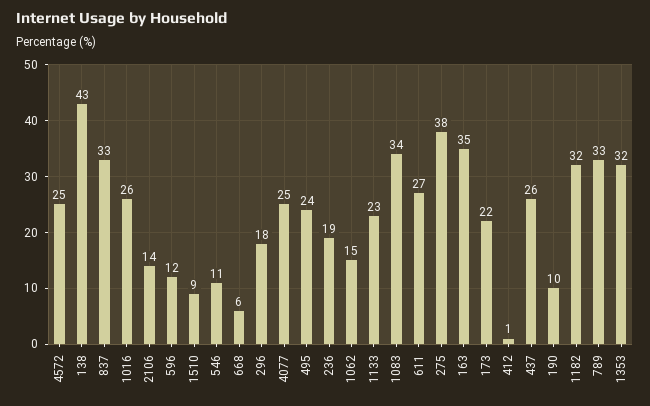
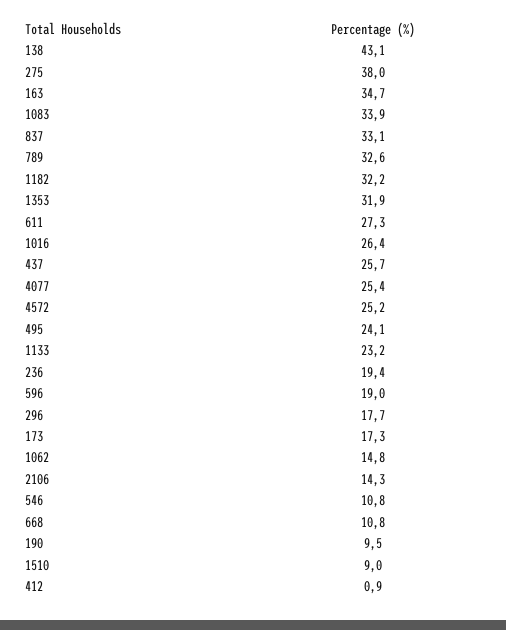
  {
    "4572": 25.2,
    "138": 43.1,
    "837": 33.1,
    "1016": 26.4,
    "2106": 14.3,
-   "596": 12,
+   "596": 19,
    "1510": 9,
    "546": 10.8,
-   "668": 6,
+   "668": 10.8,
    "296": 17.7,
    "4077": 25.4,
    "495": 24.1,
    "236": 19.4,
    "1062": 14.8,
    "1133": 23.2,
    "1083": 33.9,
    "611": 27.3,
    "275": 38,
    "163": 34.7,
-   "173": 22,
+   "173": 17.3,
    "412": 0.9,
    "437": 25.7,
    "190": 9.5,
    "1182": 32.2,
    "789": 32.6,
    "1353": 31.9
  }

